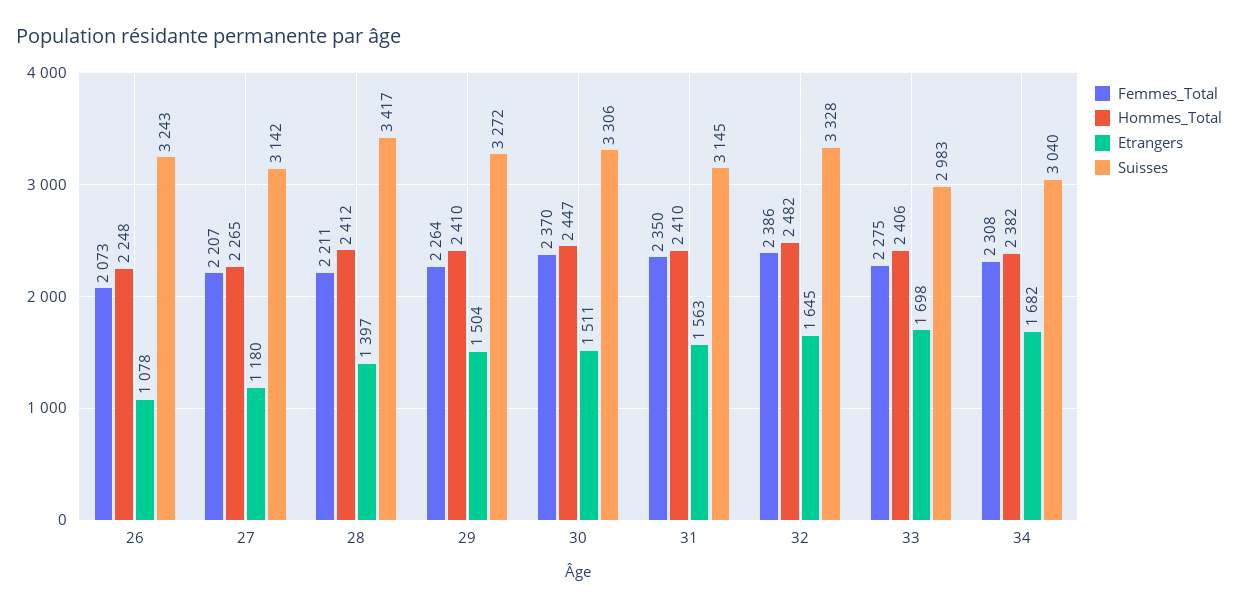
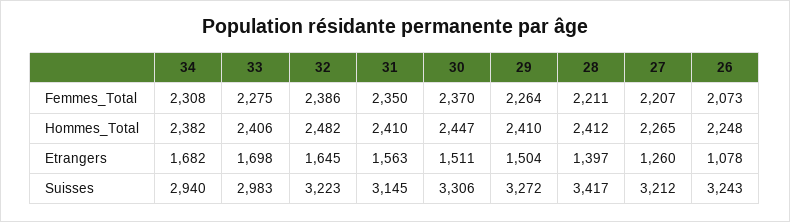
  {
    "Femmes_Total": {
      "26": 2073,
      "27": 2207,
      "28": 2211,
      "29": 2264,
      "30": 2370,
      "31": 2350,
      "32": 2386,
      "33": 2275,
      "34": 2308
    },
    "Hommes_Total": {
      "26": 2248,
      "27": 2265,
      "28": 2412,
      "29": 2410,
      "30": 2447,
      "31": 2410,
      "32": 2482,
      "33": 2406,
      "34": 2382
    },
    "Etrangers": {
      "26": 1078,
-     "27": 1180,
+     "27": 1260,
      "28": 1397,
      "29": 1504,
      "30": 1511,
      "31": 1563,
      "32": 1645,
      "33": 1698,
      "34": 1682
    },
    "Suisses": {
      "26": 3243,
-     "27": 3142,
+     "27": 3212,
      "28": 3417,
      "29": 3272,
      "30": 3306,
      "31": 3145,
-     "32": 3328,
+     "32": 3223,
      "33": 2983,
-     "34": 3040
+     "34": 2940
    }
  }

